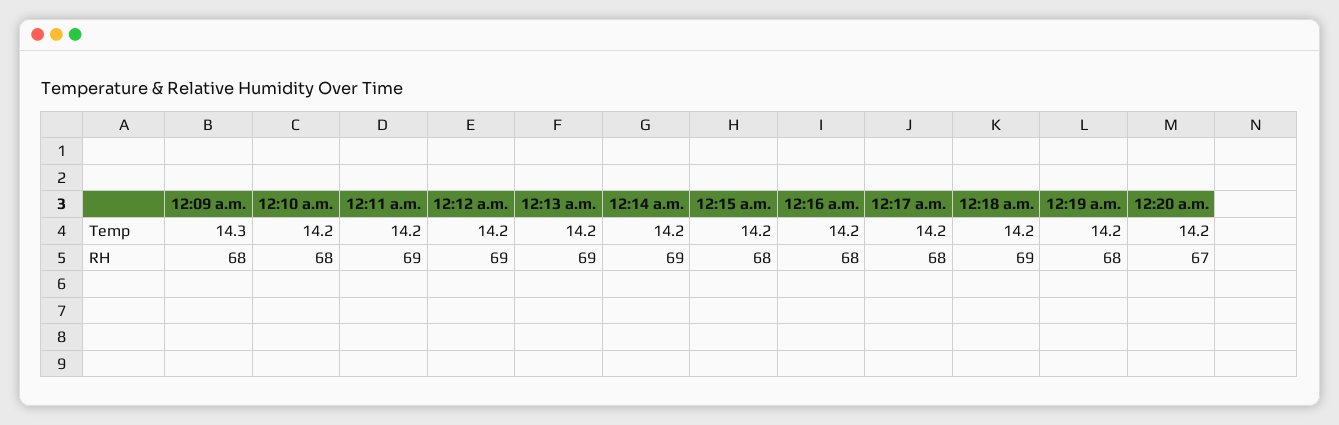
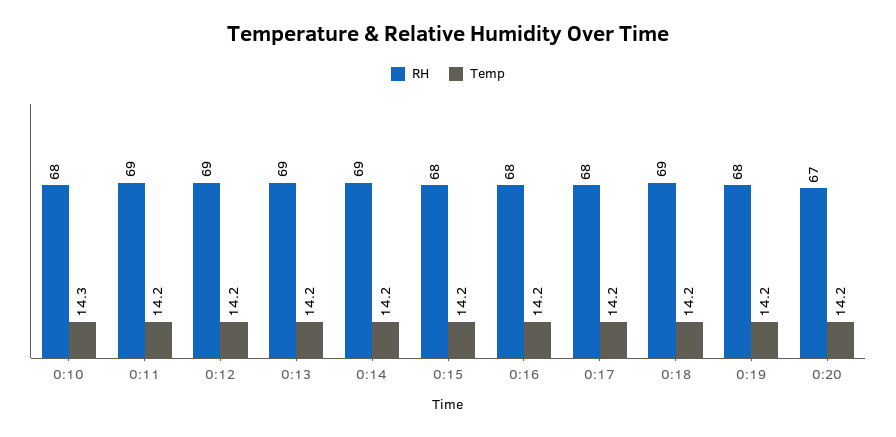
  {
    "Temp": {
-     "12:09 a.m.": 14.3,
-     "12:10 a.m.": 14.2,
+     "12:10 a.m.": 14.3,
      "12:11 a.m.": 14.2,
      "12:12 a.m.": 14.2,
      "12:13 a.m.": 14.2,
      "12:14 a.m.": 14.2,
      "12:15 a.m.": 14.2,
      "12:16 a.m.": 14.2,
      "12:17 a.m.": 14.2,
      "12:18 a.m.": 14.2,
      "12:19 a.m.": 14.2,
      "12:20 a.m.": 14.2
    },
    "RH": {
-     "12:09 a.m.": 68,
      "12:10 a.m.": 68,
      "12:11 a.m.": 69,
      "12:12 a.m.": 69,
      "12:13 a.m.": 69,
      "12:14 a.m.": 69,
      "12:15 a.m.": 68,
      "12:16 a.m.": 68,
      "12:17 a.m.": 68,
      "12:18 a.m.": 69,
      "12:19 a.m.": 68,
      "12:20 a.m.": 67
    }
  }

